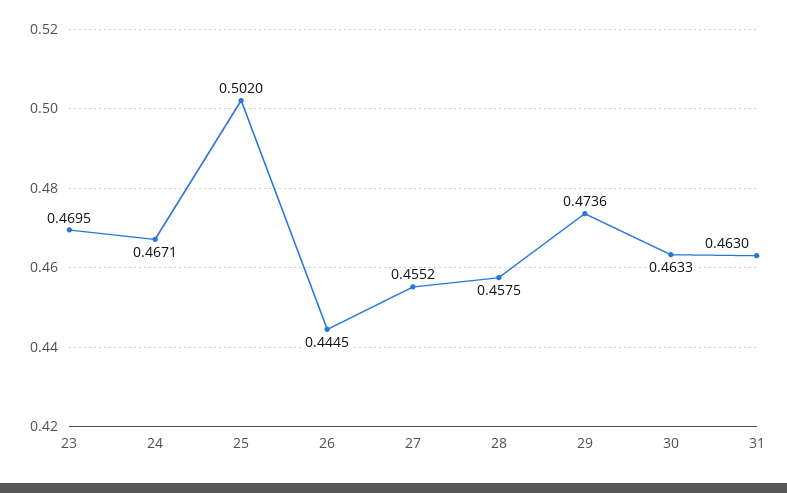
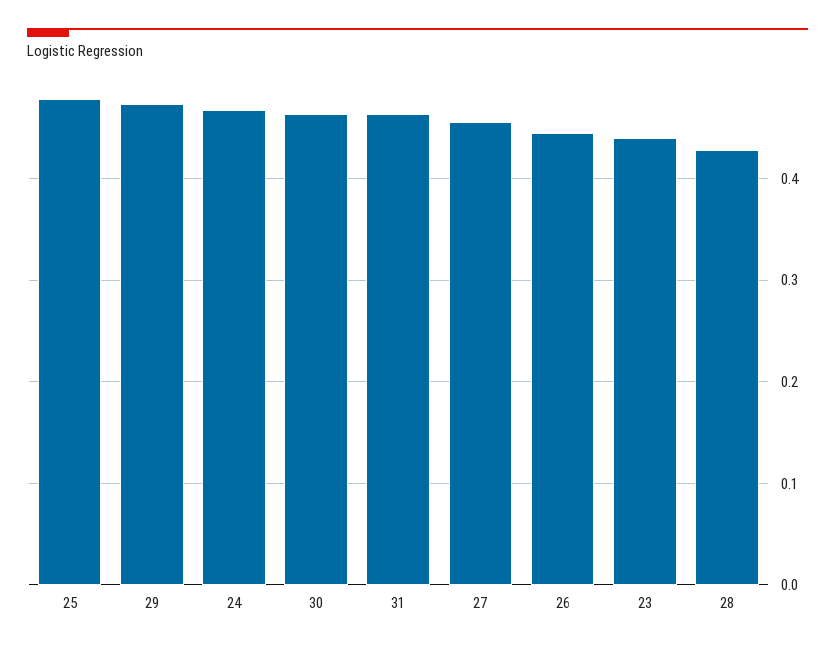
  {
-   "23": 0.4695,
+   "23": 0.44,
    "24": 0.4671,
-   "25": 0.502,
+   "25": 0.48,
    "26": 0.4445,
    "27": 0.4552,
-   "28": 0.4575,
+   "28": 0.43,
    "29": 0.4736,
    "30": 0.4633,
    "31": 0.463
  }

